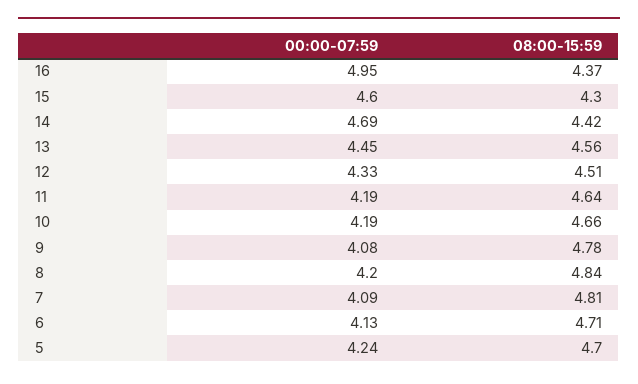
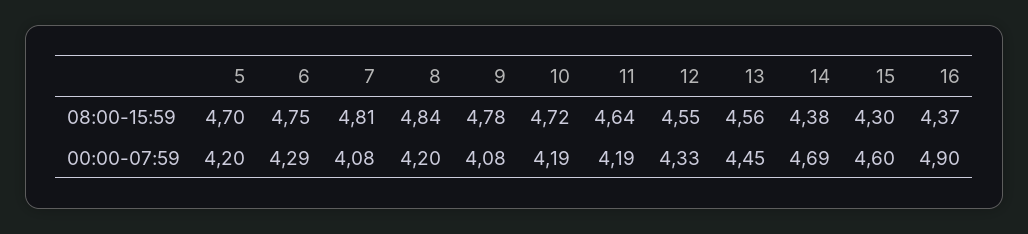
  {
    "00:00-07:59": {
-     "16": 4.95,
+     "16": 4.9,
      "15": 4.6,
      "14": 4.69,
      "13": 4.45,
      "12": 4.33,
      "11": 4.19,
      "10": 4.19,
      "9": 4.08,
      "8": 4.2,
-     "7": 4.09,
+     "7": 4.08,
-     "6": 4.13,
+     "6": 4.29,
-     "5": 4.24
+     "5": 4.2
    },
    "08:00-15:59": {
      "16": 4.37,
      "15": 4.3,
-     "14": 4.42,
+     "14": 4.38,
      "13": 4.56,
-     "12": 4.51,
+     "12": 4.55,
      "11": 4.64,
-     "10": 4.66,
+     "10": 4.72,
      "9": 4.78,
      "8": 4.84,
      "7": 4.81,
-     "6": 4.71,
+     "6": 4.75,
      "5": 4.7
    }
  }

